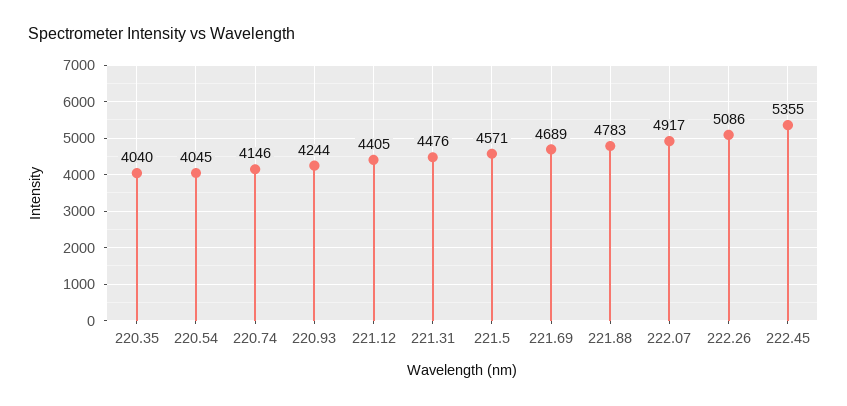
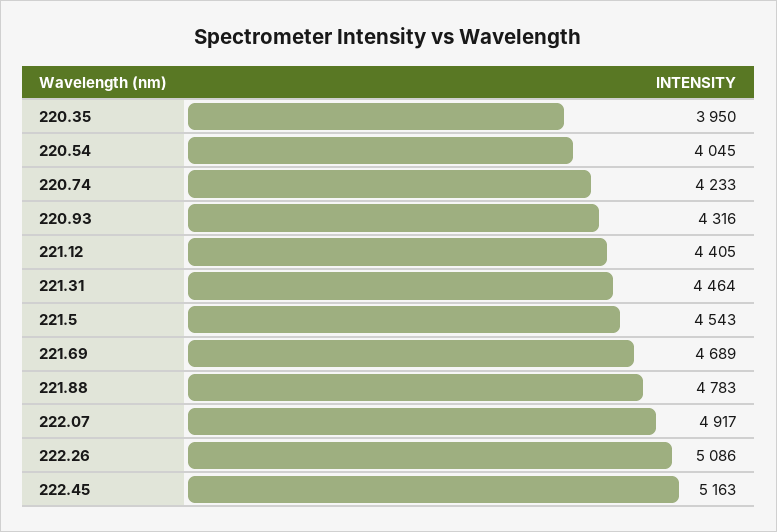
  {
-   "220.35": 4040,
+   "220.35": 3950,
    "220.54": 4045,
-   "220.74": 4146,
+   "220.74": 4233,
-   "220.93": 4244,
+   "220.93": 4316,
    "221.12": 4405,
-   "221.31": 4476,
+   "221.31": 4464,
-   "221.5": 4571,
+   "221.5": 4543,
    "221.69": 4689,
    "221.88": 4783,
    "222.07": 4917,
    "222.26": 5086,
-   "222.45": 5355
+   "222.45": 5163
  }

